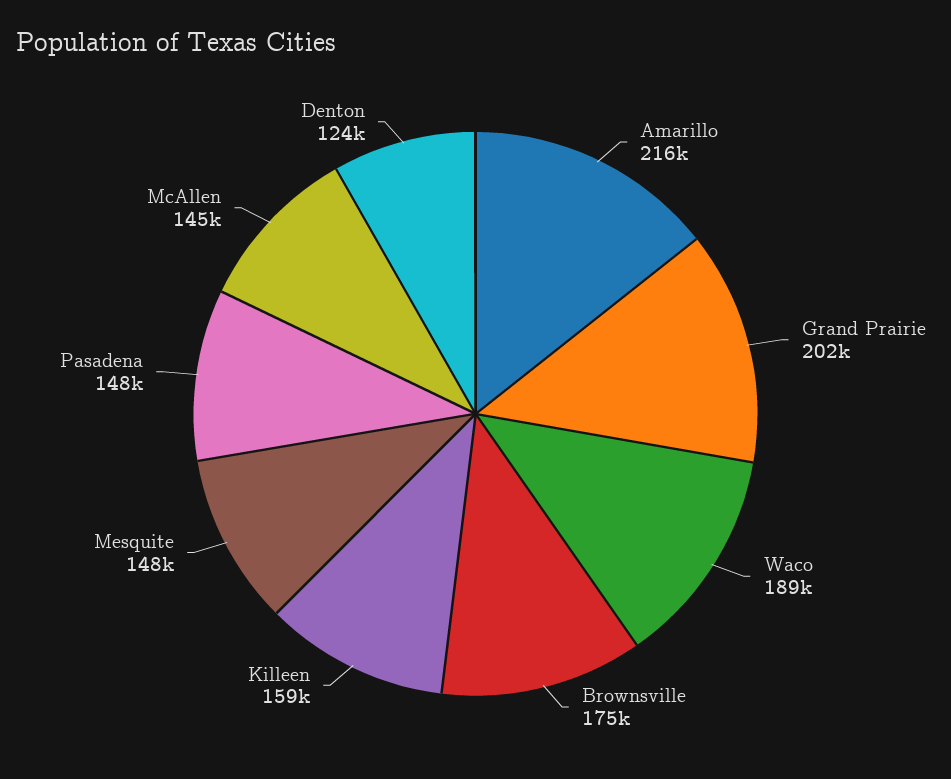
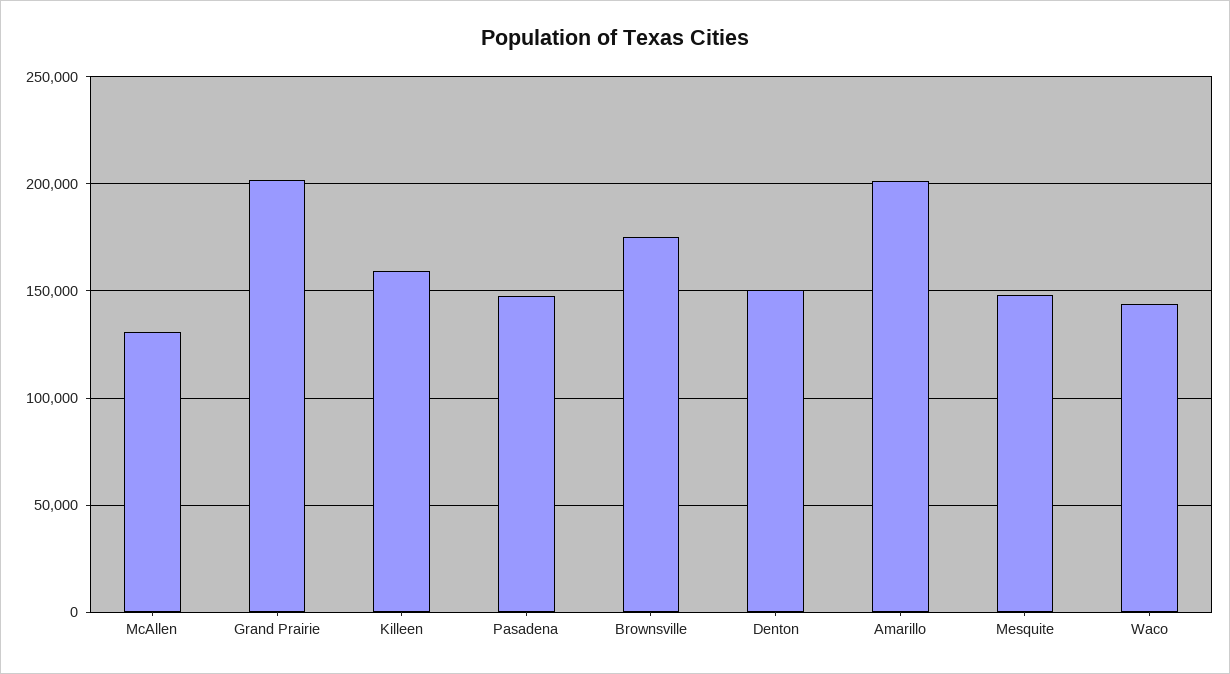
  {
-   "Amarillo": 216000,
+   "Amarillo": 200000,
    "Grand Prairie": 202000,
-   "Waco": 189000,
+   "Waco": 145000,
    "Brownsville": 175000,
    "Killeen": 159000,
    "Mesquite": 148000,
    "Pasadena": 148000,
-   "McAllen": 145000,
+   "McAllen": 130000,
-   "Denton": 124000
+   "Denton": 150000
  }

